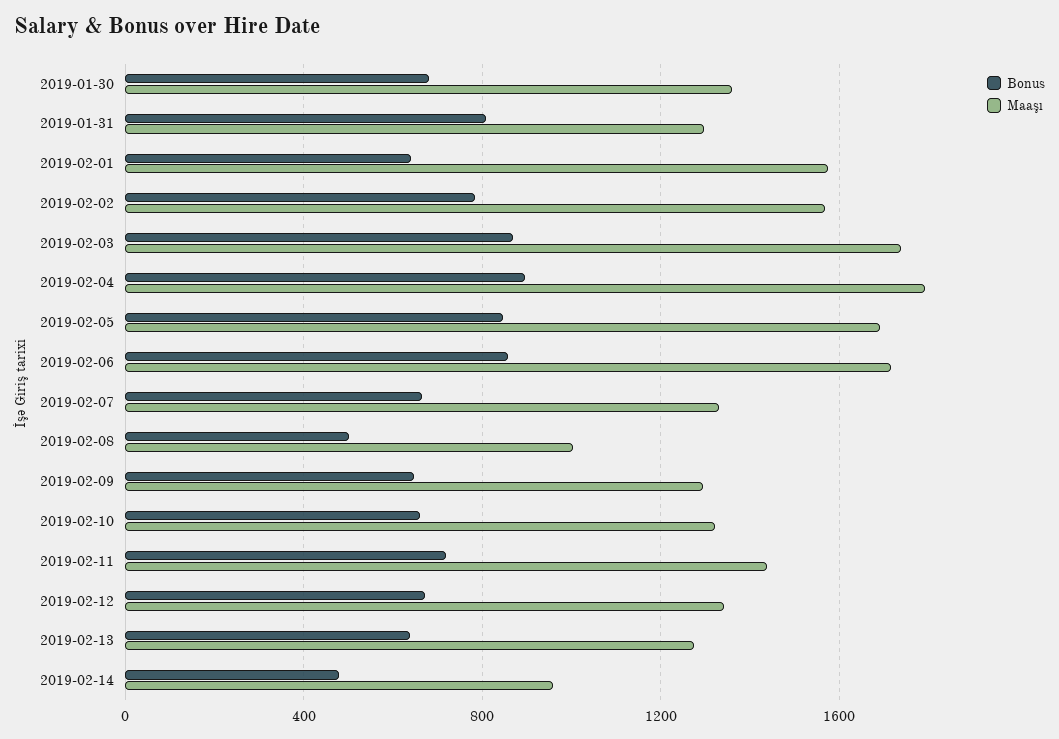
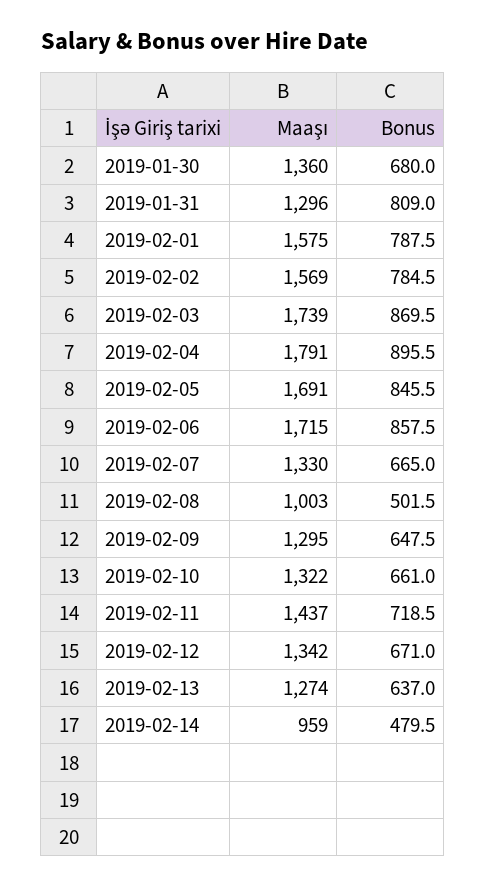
  {
    "Bonus": {
      "2019-01-30": 680,
      "2019-01-31": 809,
-     "2019-02-01": 650,
+     "2019-02-01": 787.5,
      "2019-02-02": 784.5,
      "2019-02-03": 869.5,
      "2019-02-04": 895.5,
      "2019-02-05": 845.5,
      "2019-02-06": 857.5,
      "2019-02-07": 665,
      "2019-02-08": 501.5,
      "2019-02-09": 647.5,
      "2019-02-10": 661,
      "2019-02-11": 718.5,
      "2019-02-12": 671,
      "2019-02-13": 637,
      "2019-02-14": 479.5
    },
    "Maaşı": {
      "2019-01-30": 1360,
      "2019-01-31": 1296,
      "2019-02-01": 1575,
      "2019-02-02": 1569,
      "2019-02-03": 1739,
      "2019-02-04": 1791,
      "2019-02-05": 1691,
      "2019-02-06": 1715,
      "2019-02-07": 1330,
      "2019-02-08": 1003,
      "2019-02-09": 1295,
      "2019-02-10": 1322,
      "2019-02-11": 1437,
      "2019-02-12": 1342,
      "2019-02-13": 1274,
      "2019-02-14": 959
    }
  }

